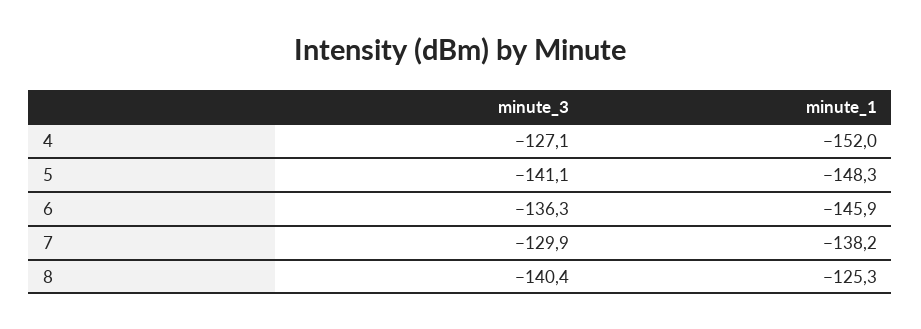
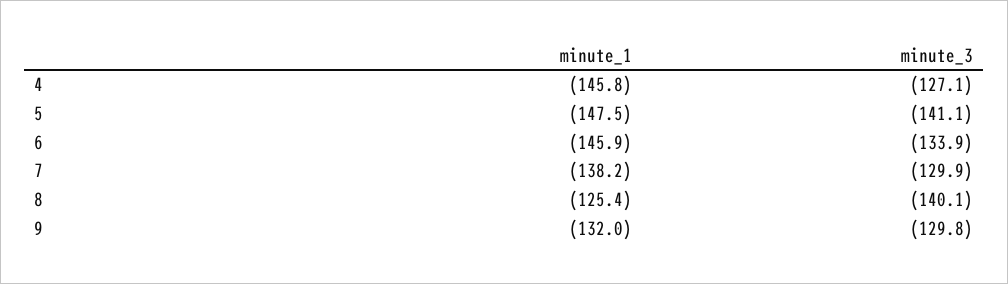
  {
    "minute_3": {
      "4": -127.1,
      "5": -141.1,
-     "6": -136.3,
+     "6": -133.9,
      "7": -129.9,
-     "8": -140.4
+     "8": -140.1,
+     "9": -129.8
    },
    "minute_1": {
-     "4": -152,
+     "4": -145.8,
-     "5": -148.3,
+     "5": -147.5,
      "6": -145.9,
      "7": -138.2,
-     "8": -125.3
+     "8": -125.4,
+     "9": -132
    }
  }

